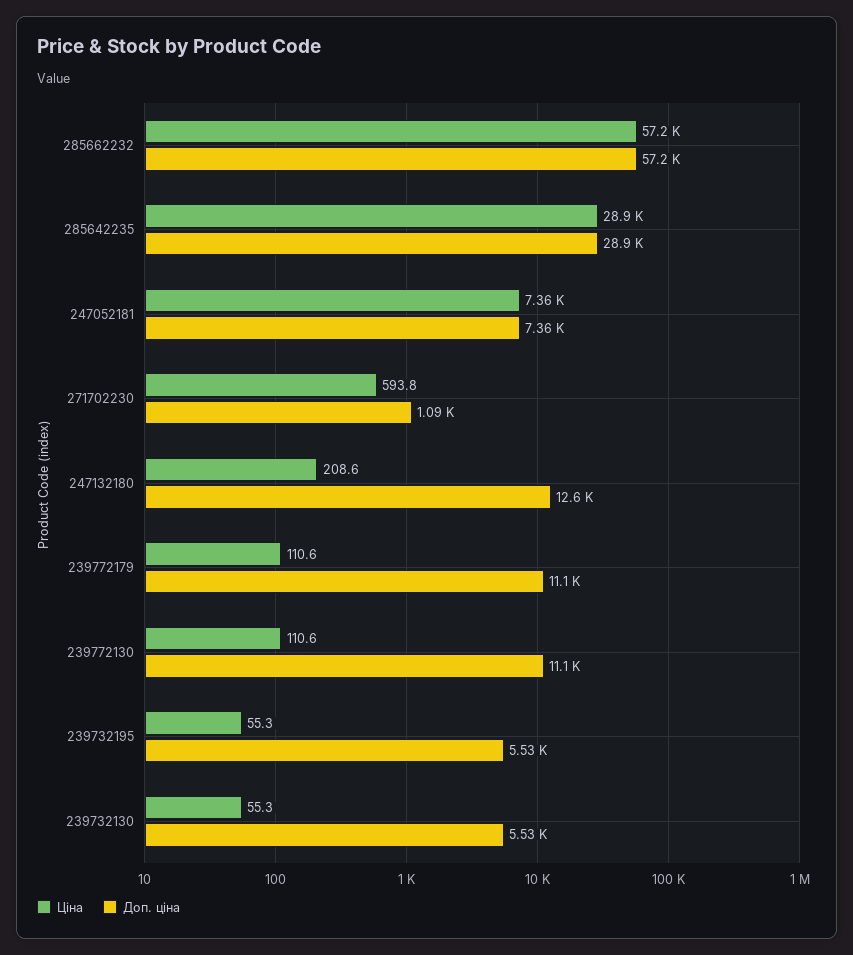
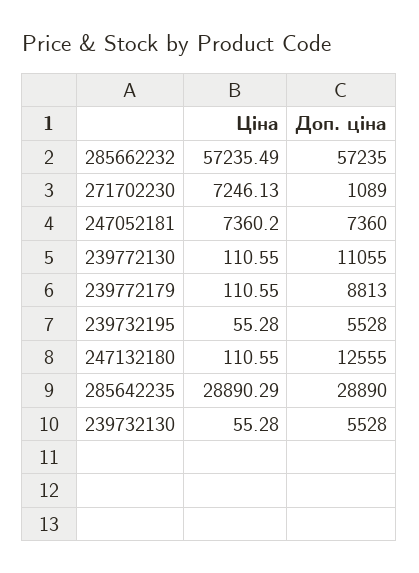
  {
    "Ціна": {
      "285662232": 57235.49,
      "285642235": 28890.29,
      "247052181": 7360.2,
-     "271702230": 593.8,
+     "271702230": 7246.13,
-     "247132180": 208.6,
+     "247132180": 110.55,
      "239772179": 110.55,
      "239772130": 110.55,
      "239732195": 55.28,
      "239732130": 55.28
    },
    "Доп. ціна": {
      "285662232": 57235,
      "285642235": 28890,
      "247052181": 7360,
      "271702230": 1089,
      "247132180": 12555,
-     "239772179": 11100,
+     "239772179": 8813,
      "239772130": 11055,
      "239732195": 5528,
      "239732130": 5528
    }
  }

